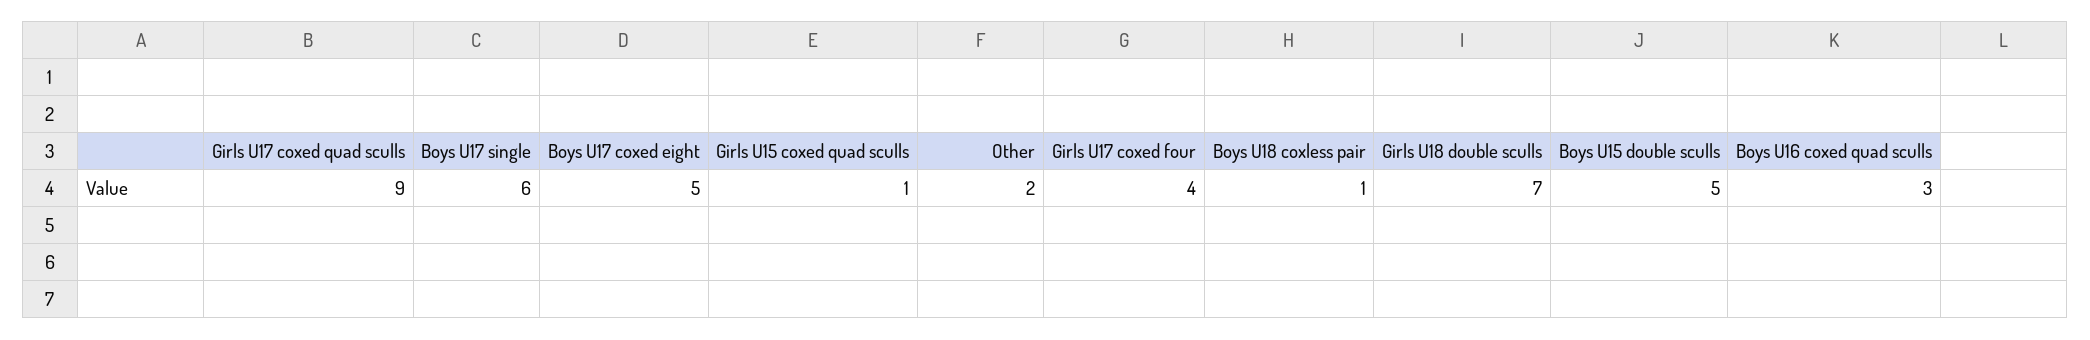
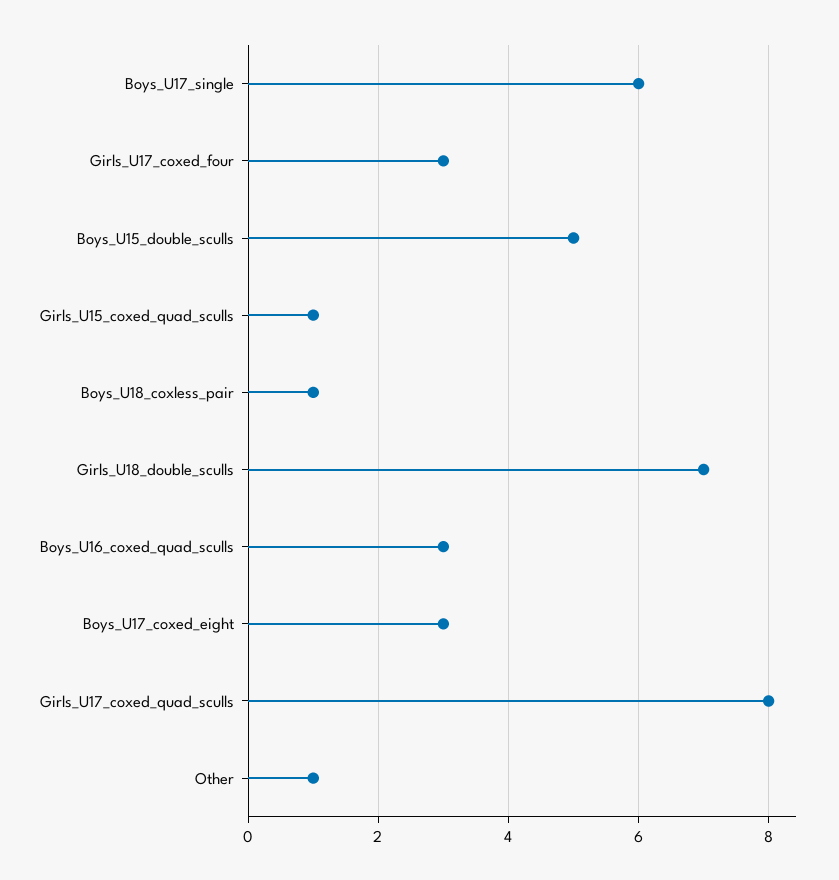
  {
-   "Girls U17 coxed quad sculls": 9,
+   "Girls U17 coxed quad sculls": 8,
    "Boys U17 single": 6,
-   "Boys U17 coxed eight": 5,
+   "Boys U17 coxed eight": 3,
    "Girls U15 coxed quad sculls": 1,
-   "Other": 2,
+   "Other": 1,
-   "Girls U17 coxed four": 4,
+   "Girls U17 coxed four": 3,
    "Boys U18 coxless pair": 1,
    "Girls U18 double sculls": 7,
    "Boys U15 double sculls": 5,
    "Boys U16 coxed quad sculls": 3
  }

